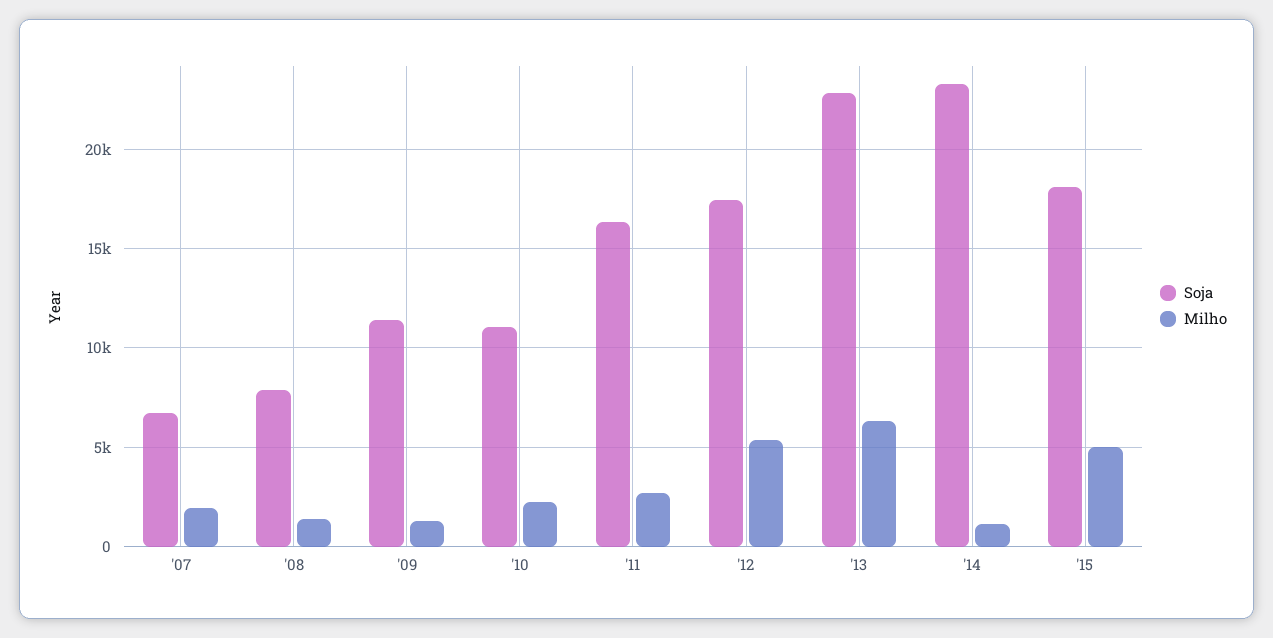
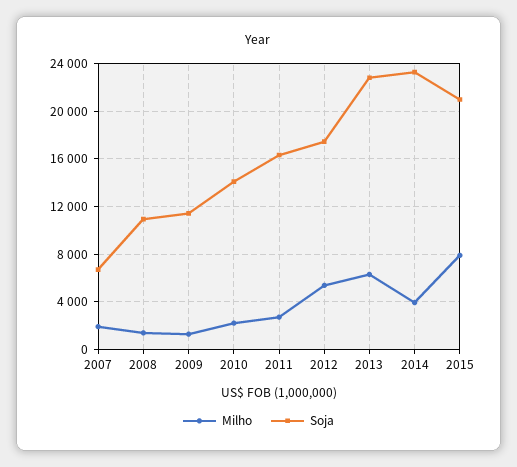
  {
    "Soja": {
      "'07": 6500,
-     "'08": 8000,
+     "'08": 11000,
      "'09": 11500,
-     "'10": 11000,
+     "'10": 14000,
      "'11": 16500,
      "'12": 17500,
      "'13": 23000,
      "'14": 23500,
-     "'15": 18000
+     "'15": 21000
    },
    "Milho": {
      "'07": 2000,
      "'08": 1500,
      "'09": 1500,
      "'10": 2000,
      "'11": 2500,
      "'12": 5500,
      "'13": 6500,
-     "'14": 1000,
+     "'14": 4000,
-     "'15": 5000
+     "'15": 8000
    }
  }

